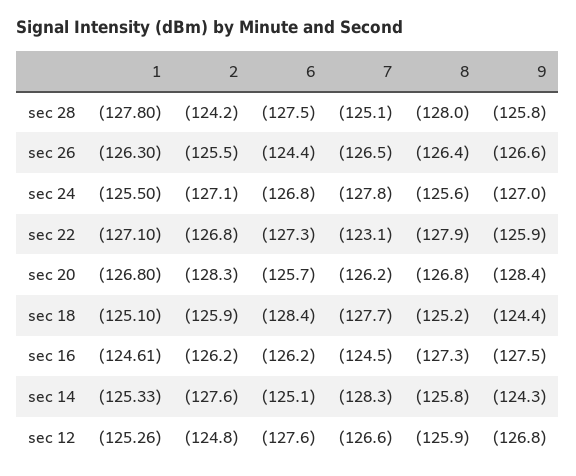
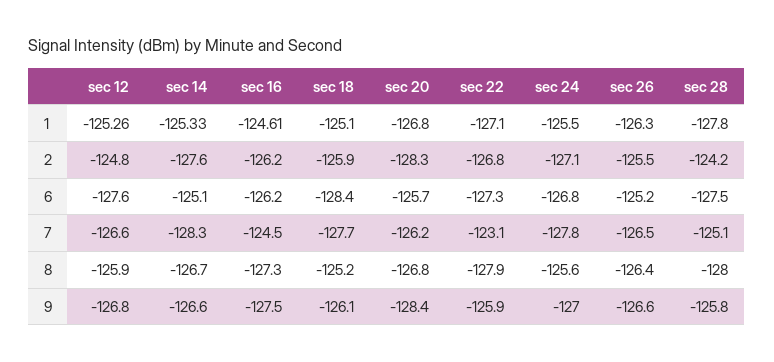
  {
    "1": {
      "sec 28": -127.8,
      "sec 26": -126.3,
      "sec 24": -125.5,
      "sec 22": -127.1,
      "sec 20": -126.8,
      "sec 18": -125.1,
      "sec 16": -124.61,
      "sec 14": -125.33,
      "sec 12": -125.26
    },
    "2": {
      "sec 28": -124.2,
      "sec 26": -125.5,
      "sec 24": -127.1,
      "sec 22": -126.8,
      "sec 20": -128.3,
      "sec 18": -125.9,
      "sec 16": -126.2,
      "sec 14": -127.6,
      "sec 12": -124.8
    },
    "6": {
      "sec 28": -127.5,
-     "sec 26": -124.4,
+     "sec 26": -125.2,
      "sec 24": -126.8,
      "sec 22": -127.3,
      "sec 20": -125.7,
      "sec 18": -128.4,
      "sec 16": -126.2,
      "sec 14": -125.1,
      "sec 12": -127.6
    },
    "7": {
      "sec 28": -125.1,
      "sec 26": -126.5,
      "sec 24": -127.8,
      "sec 22": -123.1,
      "sec 20": -126.2,
      "sec 18": -127.7,
      "sec 16": -124.5,
      "sec 14": -128.3,
      "sec 12": -126.6
    },
    "8": {
      "sec 28": -128,
      "sec 26": -126.4,
      "sec 24": -125.6,
      "sec 22": -127.9,
      "sec 20": -126.8,
      "sec 18": -125.2,
      "sec 16": -127.3,
-     "sec 14": -125.8,
+     "sec 14": -126.7,
      "sec 12": -125.9
    },
    "9": {
      "sec 28": -125.8,
      "sec 26": -126.6,
      "sec 24": -127,
      "sec 22": -125.9,
      "sec 20": -128.4,
-     "sec 18": -124.4,
+     "sec 18": -126.1,
      "sec 16": -127.5,
-     "sec 14": -124.3,
+     "sec 14": -126.6,
      "sec 12": -126.8
    }
  }

